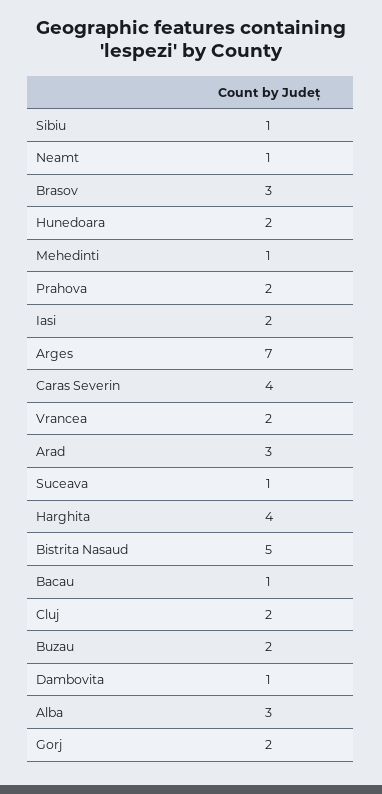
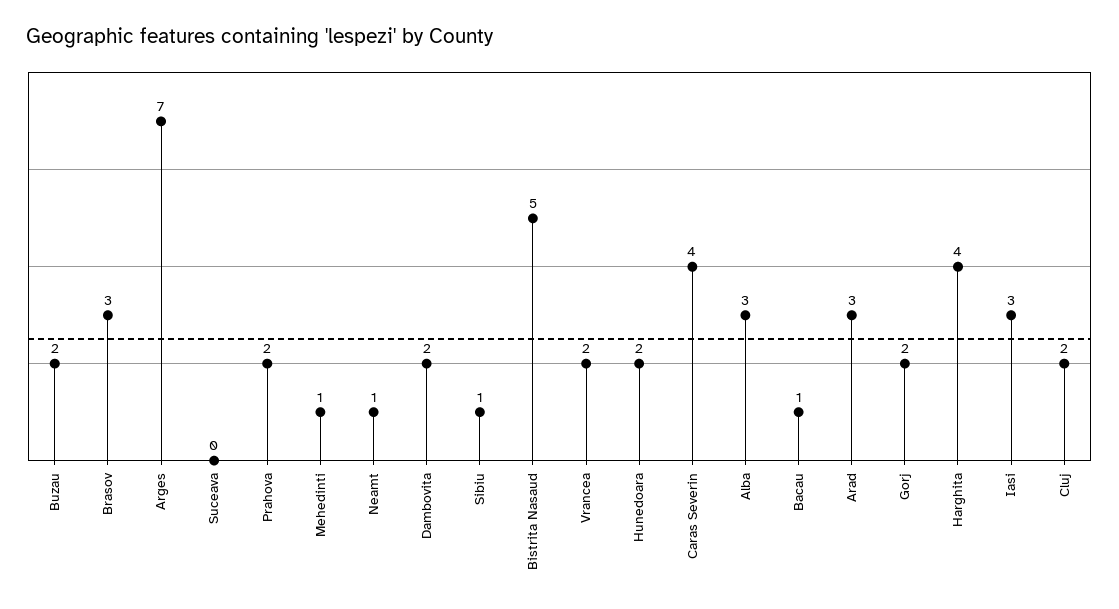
  {
    "Sibiu": 1,
    "Neamt": 1,
    "Brasov": 3,
    "Hunedoara": 2,
    "Mehedinti": 1,
    "Prahova": 2,
-   "Iasi": 2,
+   "Iasi": 3,
    "Arges": 7,
    "Caras Severin": 4,
    "Vrancea": 2,
    "Arad": 3,
-   "Suceava": 1,
+   "Suceava": 0,
    "Harghita": 4,
    "Bistrita Nasaud": 5,
    "Bacau": 1,
    "Cluj": 2,
    "Buzau": 2,
-   "Dambovita": 1,
+   "Dambovita": 2,
    "Alba": 3,
    "Gorj": 2
  }

